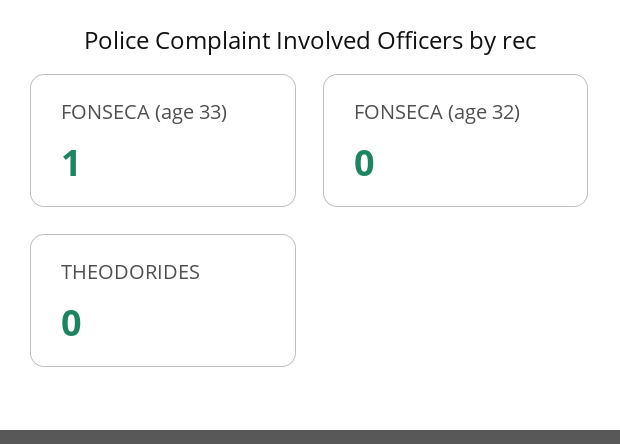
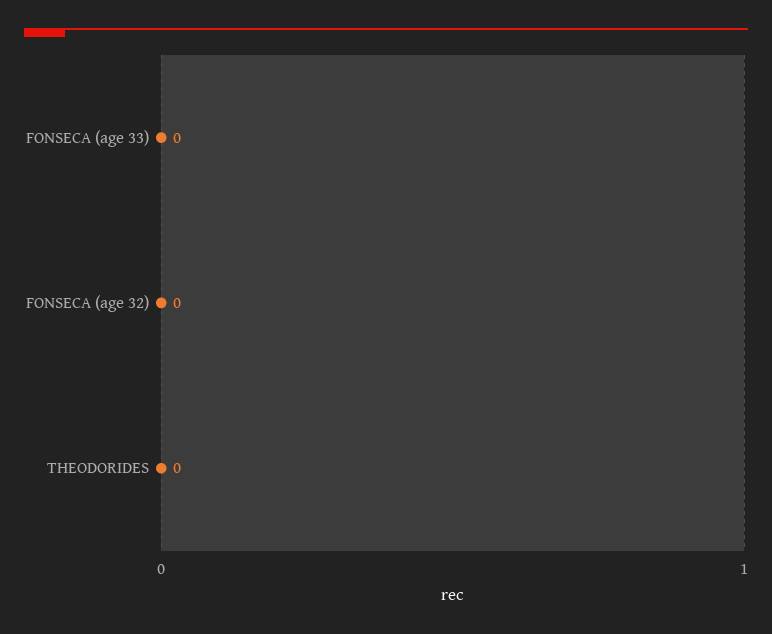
  {
-   "FONSECA (age 33)": 1,
+   "FONSECA (age 33)": 0,
    "FONSECA (age 32)": 0,
    "THEODORIDES": 0
  }

